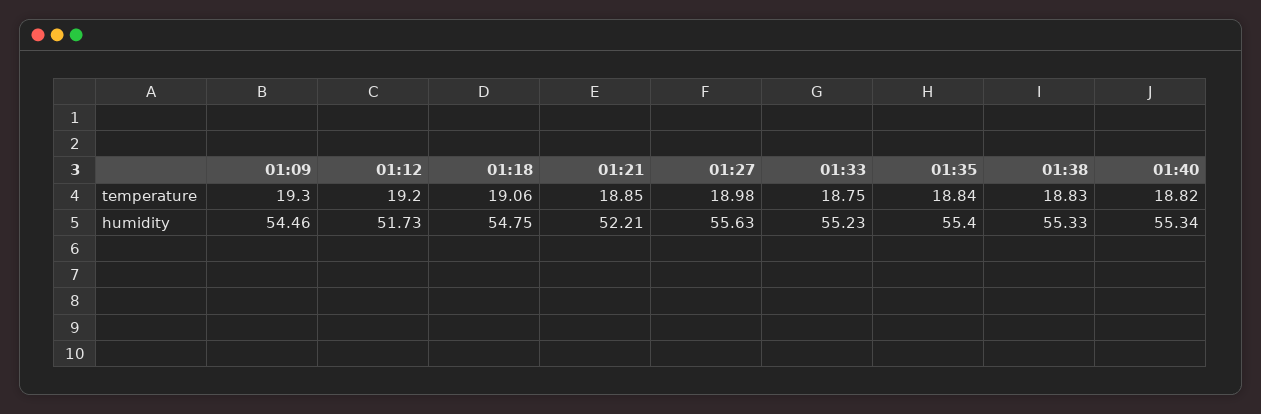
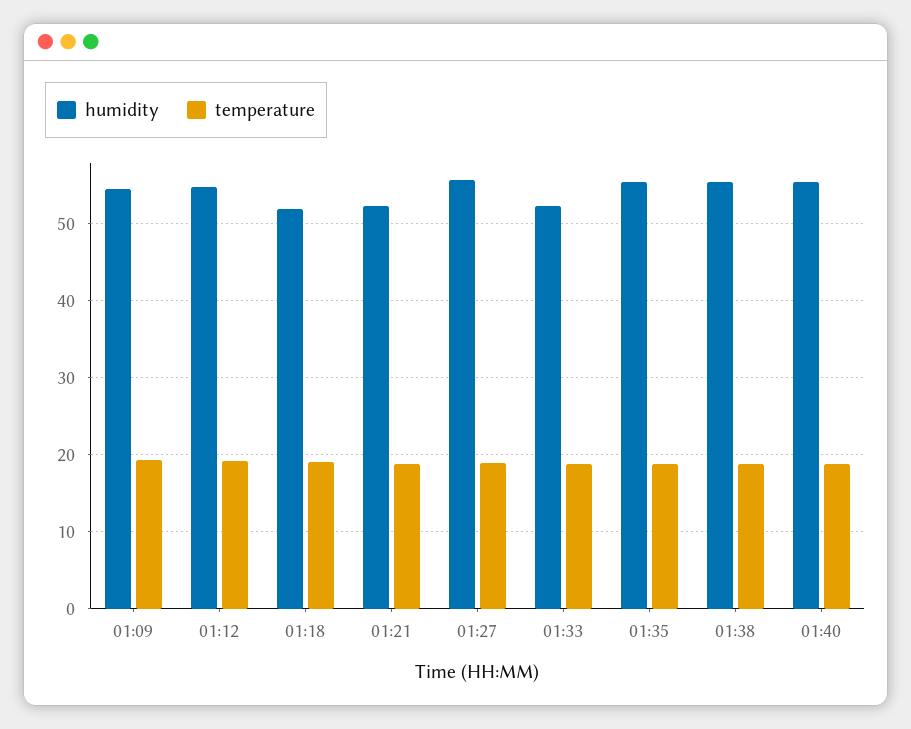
  {
    "temperature": {
      "01:09": 19.3,
      "01:12": 19.2,
      "01:18": 19.06,
      "01:21": 18.85,
      "01:27": 18.98,
      "01:33": 18.75,
      "01:35": 18.84,
      "01:38": 18.83,
      "01:40": 18.82
    },
    "humidity": {
      "01:09": 54.46,
-     "01:12": 51.73,
+     "01:12": 55,
-     "01:18": 54.75,
+     "01:18": 52,
      "01:21": 52.21,
      "01:27": 55.63,
-     "01:33": 55.23,
+     "01:33": 52,
      "01:35": 55.4,
      "01:38": 55.33,
      "01:40": 55.34
    }
  }

